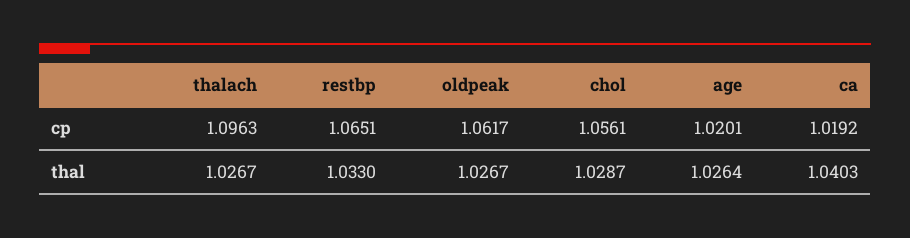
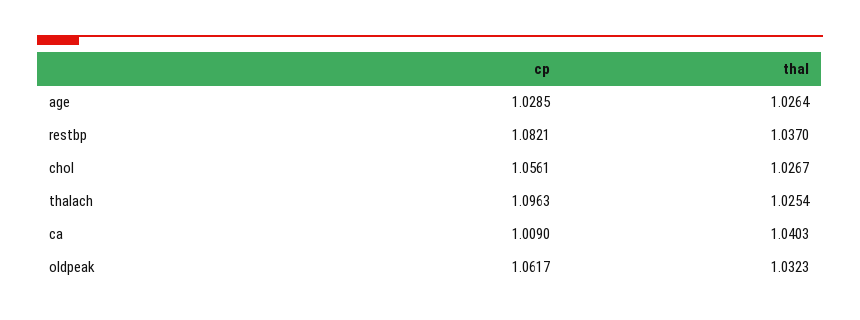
  {
    "thalach": {
      "cp": 1.0963,
-     "thal": 1.0267
+     "thal": 1.0254
    },
    "restbp": {
-     "cp": 1.0651,
+     "cp": 1.0821,
-     "thal": 1.033
+     "thal": 1.037
    },
    "oldpeak": {
      "cp": 1.0617,
-     "thal": 1.0267
+     "thal": 1.0323
    },
    "chol": {
      "cp": 1.0561,
-     "thal": 1.0287
+     "thal": 1.0267
    },
    "age": {
-     "cp": 1.0201,
+     "cp": 1.0285,
      "thal": 1.0264
    },
    "ca": {
-     "cp": 1.0192,
+     "cp": 1.009,
      "thal": 1.0403
    }
  }

